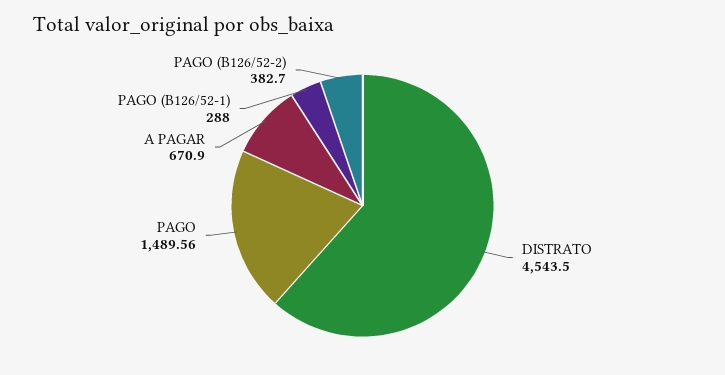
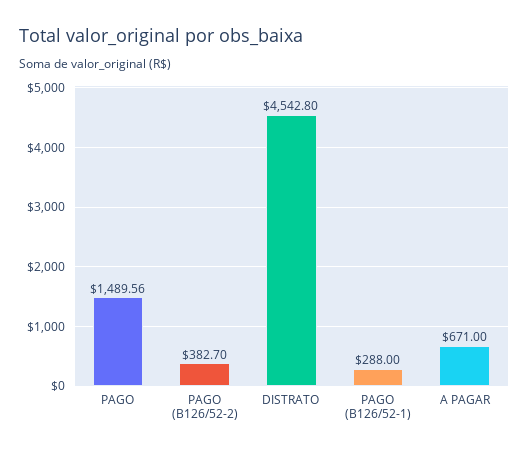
  {
-   "DISTRATO": 4543.5,
+   "DISTRATO": 4542.8,
    "PAGO": 1489.56,
-   "A PAGAR": 670.9,
+   "A PAGAR": 671,
    "PAGO (B126/52-1)": 288,
    "PAGO (B126/52-2)": 382.7
  }

